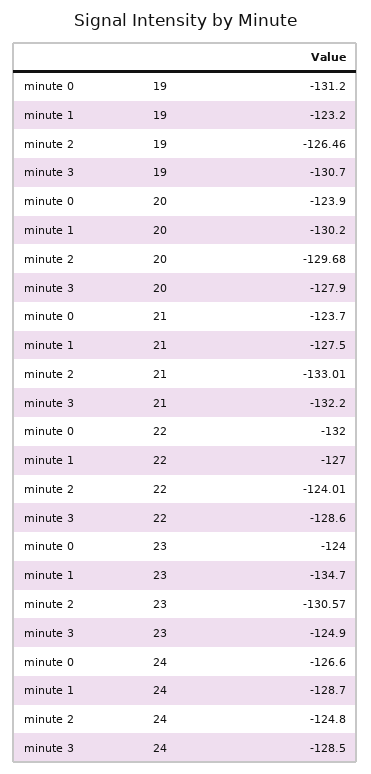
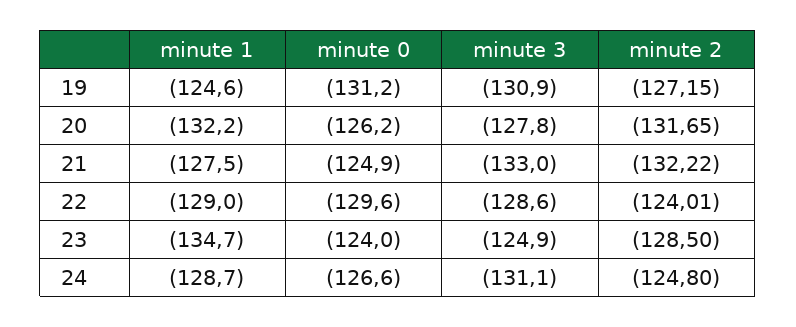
  {
    "minute 0": {
      "19": -131.2,
-     "20": -123.9,
+     "20": -126.2,
-     "21": -123.7,
+     "21": -124.9,
-     "22": -132,
+     "22": -129.6,
      "23": -124,
      "24": -126.6
    },
    "minute 1": {
-     "19": -123.2,
+     "19": -124.6,
-     "20": -130.2,
+     "20": -132.2,
      "21": -127.5,
-     "22": -127,
+     "22": -129,
      "23": -134.7,
      "24": -128.7
    },
    "minute 2": {
-     "19": -126.46,
+     "19": -127.15,
-     "20": -129.68,
+     "20": -131.65,
-     "21": -133.01,
+     "21": -132.22,
      "22": -124.01,
-     "23": -130.57,
+     "23": -128.5,
      "24": -124.8
    },
    "minute 3": {
-     "19": -130.7,
+     "19": -130.9,
-     "20": -127.9,
+     "20": -127.8,
-     "21": -132.2,
+     "21": -133,
      "22": -128.6,
      "23": -124.9,
-     "24": -128.5
+     "24": -131.1
    }
  }

